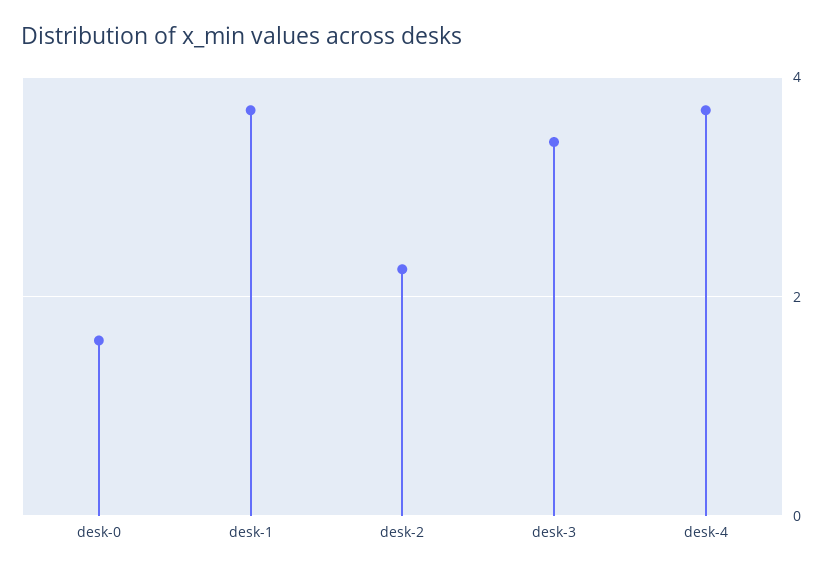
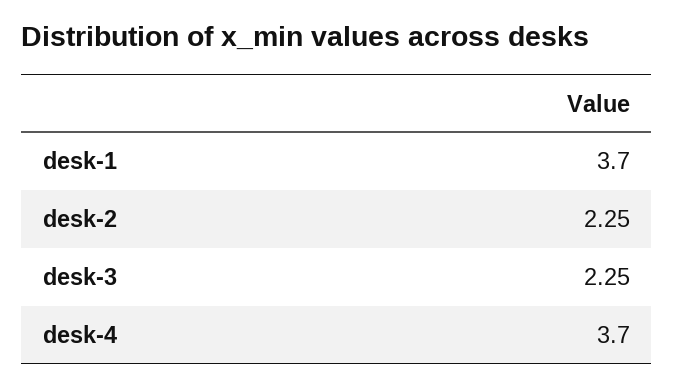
  {
-   "desk-0": 1.6,
    "desk-1": 3.7,
    "desk-2": 2.25,
-   "desk-3": 3.4,
+   "desk-3": 2.25,
    "desk-4": 3.7
  }

